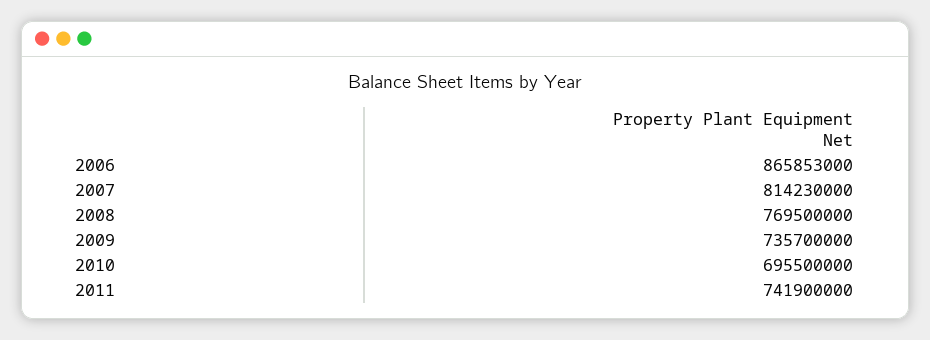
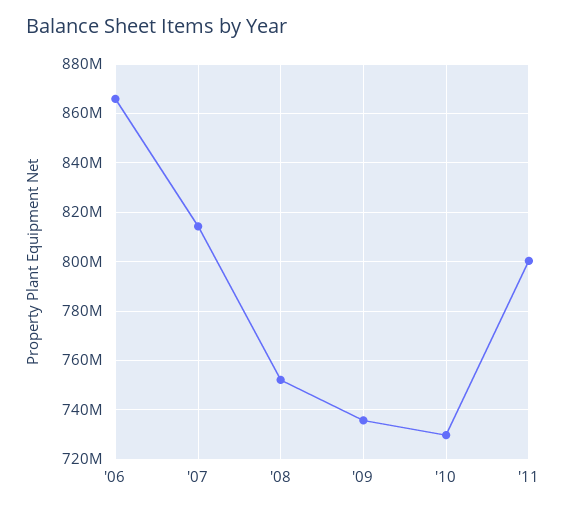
  {
    "2006": 865853000,
    "2007": 814230000,
-   "2008": 769500000,
+   "2008": 752500000,
    "2009": 735700000,
-   "2010": 695500000,
+   "2010": 730000000,
-   "2011": 741900000
+   "2011": 800000000
  }

